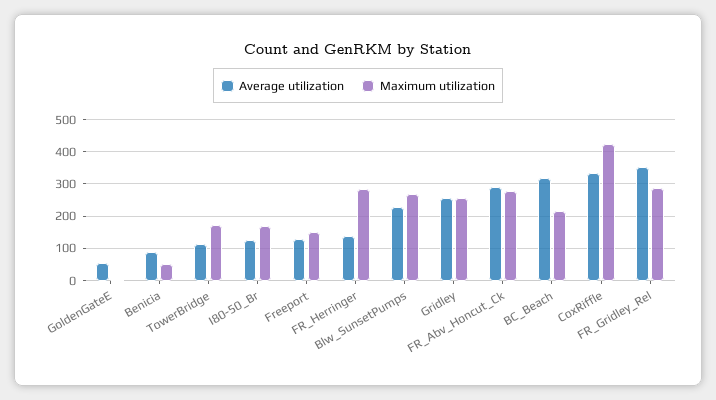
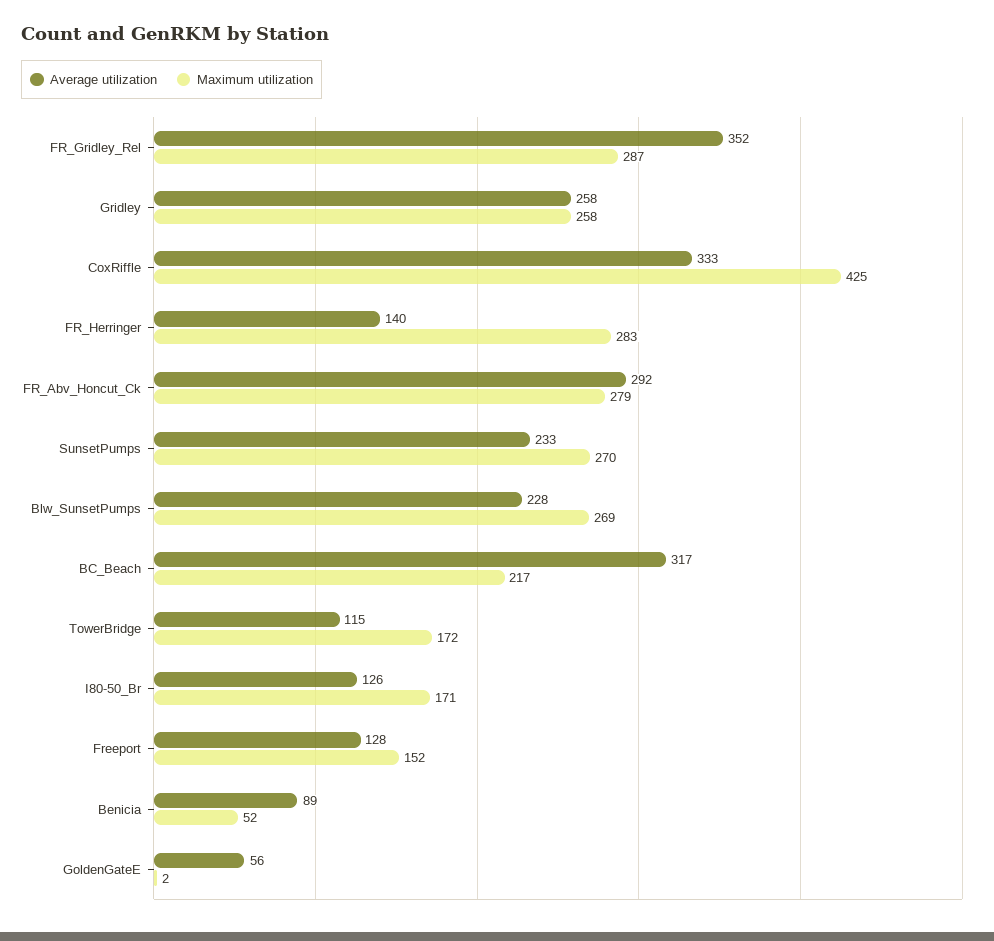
  {
    "Average utilization": {
      "GoldenGateE": 56,
      "Benicia": 89,
      "TowerBridge": 115,
      "I80-50_Br": 126,
      "Freeport": 128,
      "FR_Herringer": 140,
      "Blw_SunsetPumps": 228,
      "Gridley": 258,
      "FR_Abv_Honcut_Ck": 292,
      "BC_Beach": 317,
      "CoxRiffle": 333,
-     "FR_Gridley_Rel": 352
+     "FR_Gridley_Rel": 352,
+     "SunsetPumps": 233
    },
    "Maximum utilization": {
      "GoldenGateE": 2,
      "Benicia": 52,
      "TowerBridge": 172,
      "I80-50_Br": 171,
      "Freeport": 152,
      "FR_Herringer": 283,
      "Blw_SunsetPumps": 269,
      "Gridley": 258,
      "FR_Abv_Honcut_Ck": 279,
      "BC_Beach": 217,
      "CoxRiffle": 425,
-     "FR_Gridley_Rel": 287
+     "FR_Gridley_Rel": 287,
+     "SunsetPumps": 270
    }
  }

